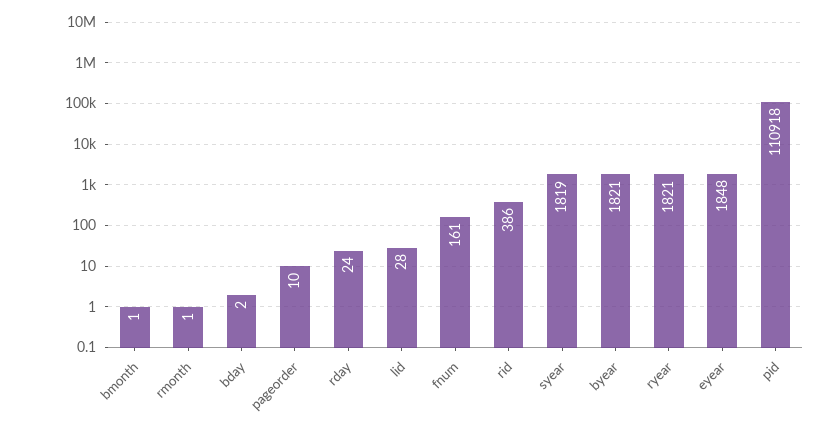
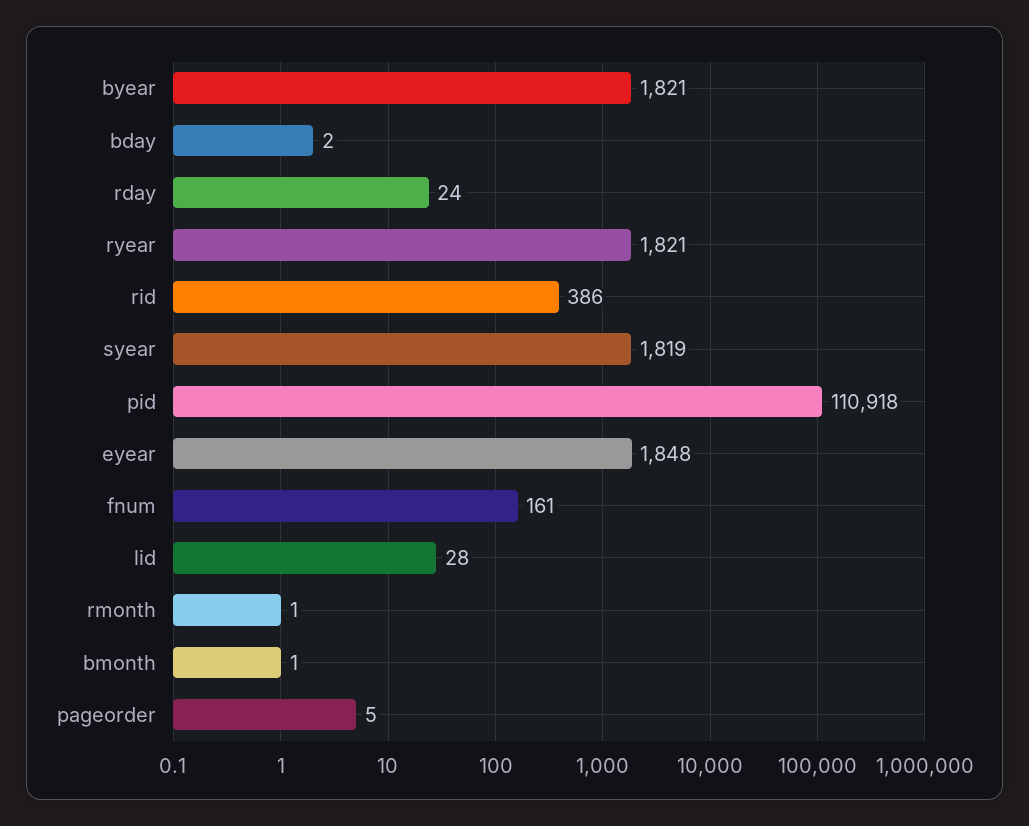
  {
    "bmonth": 1,
    "rmonth": 1,
    "bday": 2,
-   "pageorder": 10,
+   "pageorder": 5,
    "rday": 24,
    "lid": 28,
    "fnum": 161,
    "rid": 386,
    "syear": 1819,
    "byear": 1821,
    "ryear": 1821,
    "eyear": 1848,
    "pid": 110918
  }

